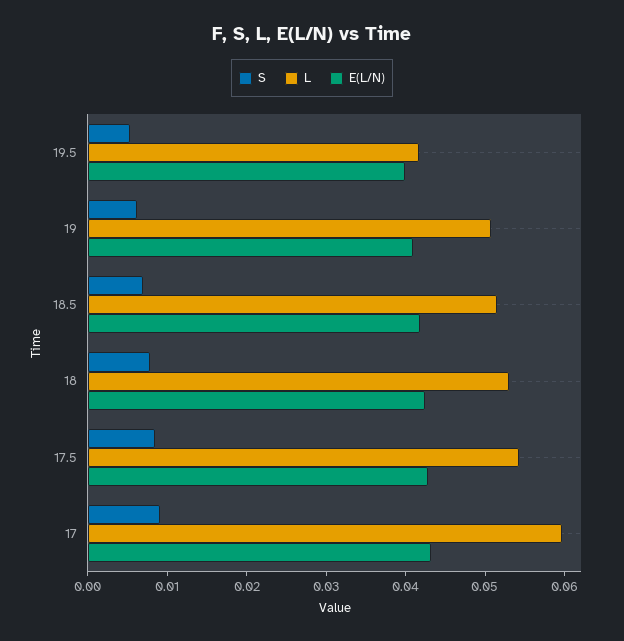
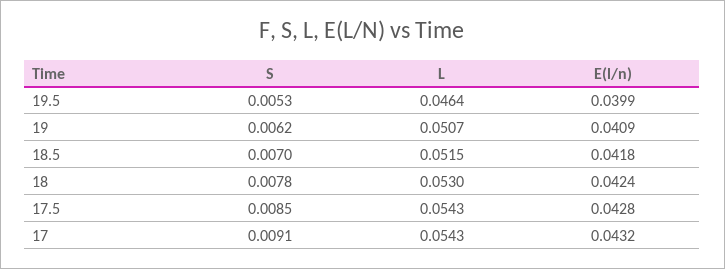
  {
    "S": {
      "19.5": 0.0053,
      "19": 0.0062,
      "18.5": 0.007,
      "18": 0.0078,
      "17.5": 0.0085,
      "17": 0.0091
    },
    "L": {
-     "19.5": 0.042,
+     "19.5": 0.0464,
      "19": 0.0507,
      "18.5": 0.0515,
      "18": 0.053,
      "17.5": 0.0543,
-     "17": 0.06
+     "17": 0.0543
    },
    "E(L/N)": {
      "19.5": 0.0399,
      "19": 0.0409,
      "18.5": 0.0418,
      "18": 0.0424,
      "17.5": 0.0428,
      "17": 0.0432
    }
  }

